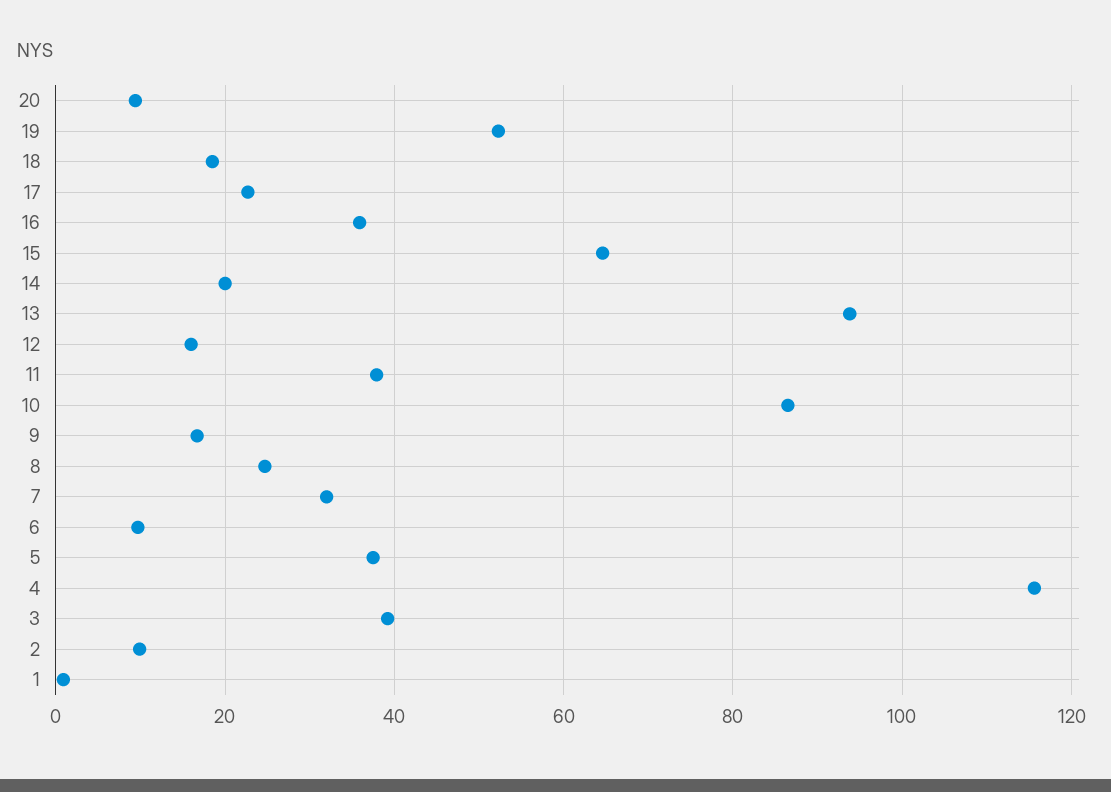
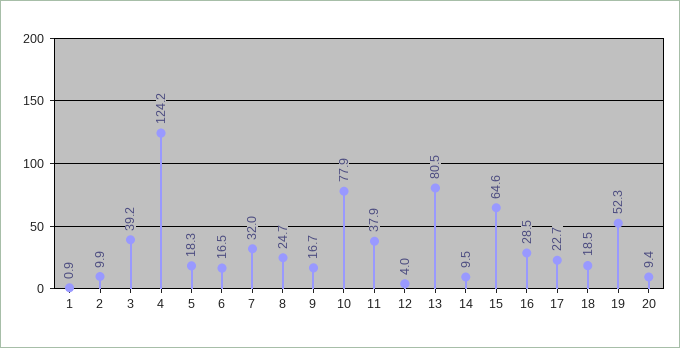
  {
    "20": 9.4,
    "19": 52.3,
    "18": 18.5,
    "17": 22.7,
-   "16": 36,
+   "16": 28.5,
    "15": 64.6,
-   "14": 20,
+   "14": 9.5,
-   "13": 94,
+   "13": 80.5,
-   "12": 16,
+   "12": 4,
    "11": 37.9,
-   "10": 86,
+   "10": 77.9,
    "9": 16.7,
    "8": 24.7,
    "7": 32,
-   "6": 10,
+   "6": 16.5,
-   "5": 38,
+   "5": 18.3,
-   "4": 116,
+   "4": 124.2,
    "3": 39.2,
    "2": 9.9,
    "1": 0.9
  }

